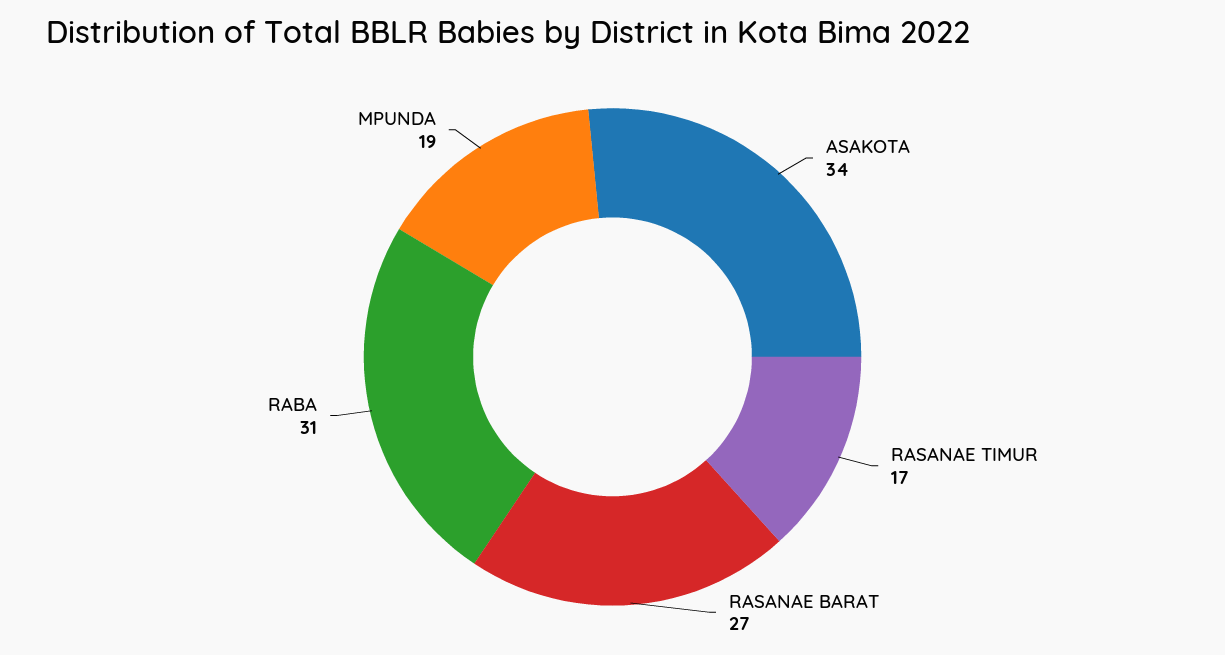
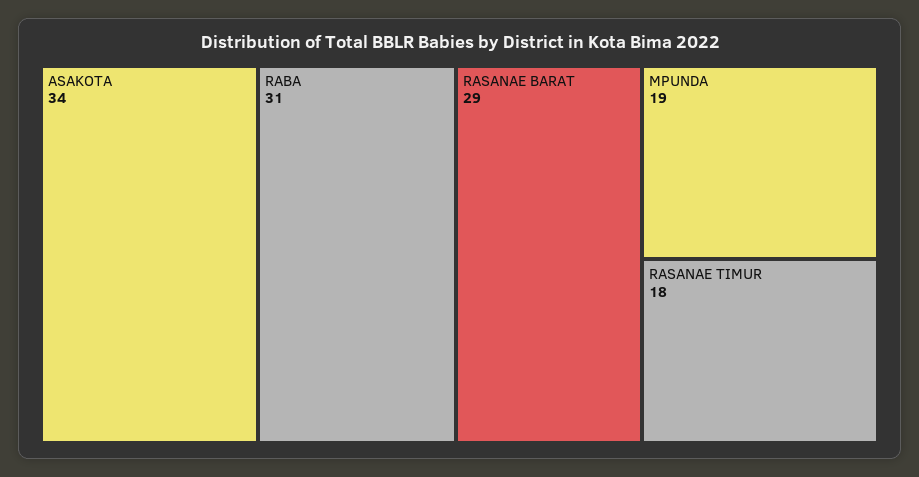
  {
    "ASAKOTA": 34,
-   "RASANAE TIMUR": 17,
+   "RASANAE TIMUR": 18,
-   "RASANAE BARAT": 27,
+   "RASANAE BARAT": 29,
    "RABA": 31,
    "MPUNDA": 19
  }

